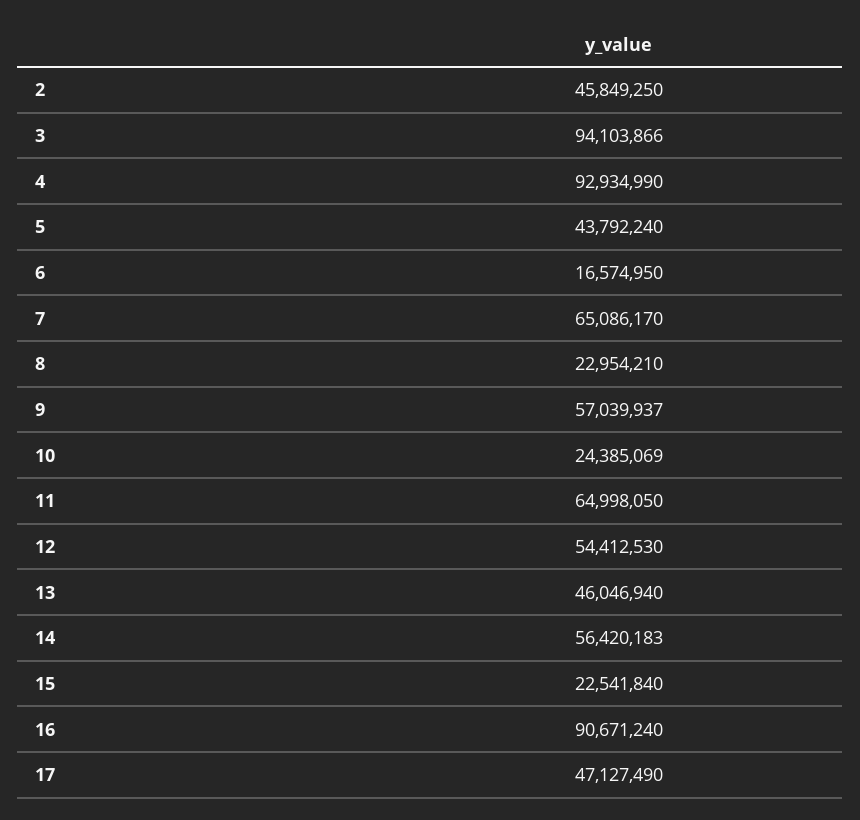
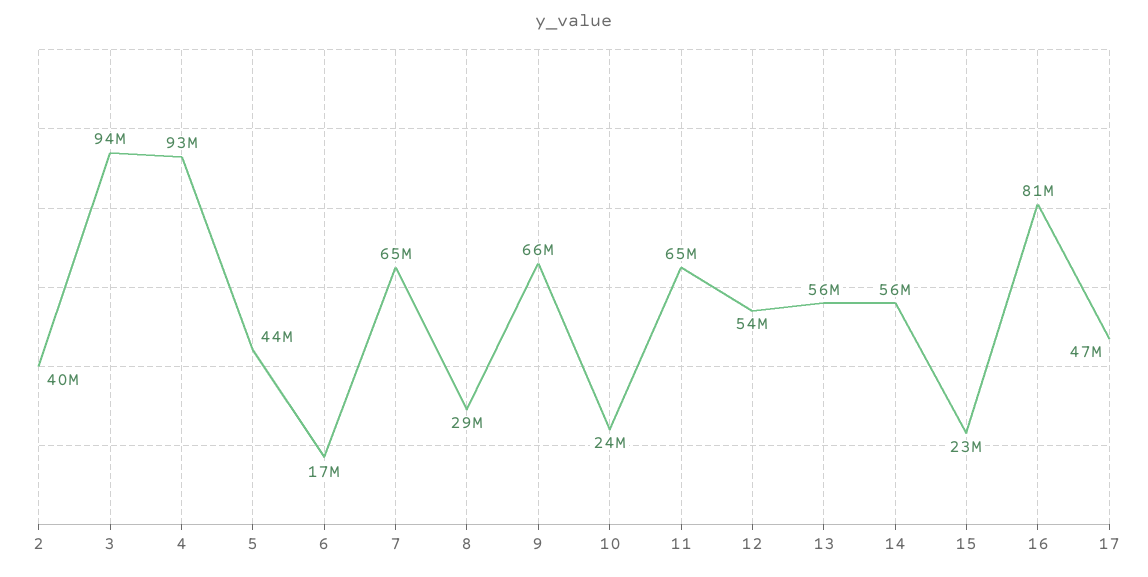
  {
-   "2": 45849250,
+   "2": 40000000,
    "3": 94103866,
    "4": 92934990,
    "5": 43792240,
    "6": 16574950,
    "7": 65086170,
-   "8": 22954210,
+   "8": 29000000,
-   "9": 57039937,
+   "9": 66000000,
    "10": 24385069,
    "11": 64998050,
    "12": 54412530,
-   "13": 46046940,
+   "13": 56000000,
    "14": 56420183,
    "15": 22541840,
-   "16": 90671240,
+   "16": 81000000,
    "17": 47127490
  }

